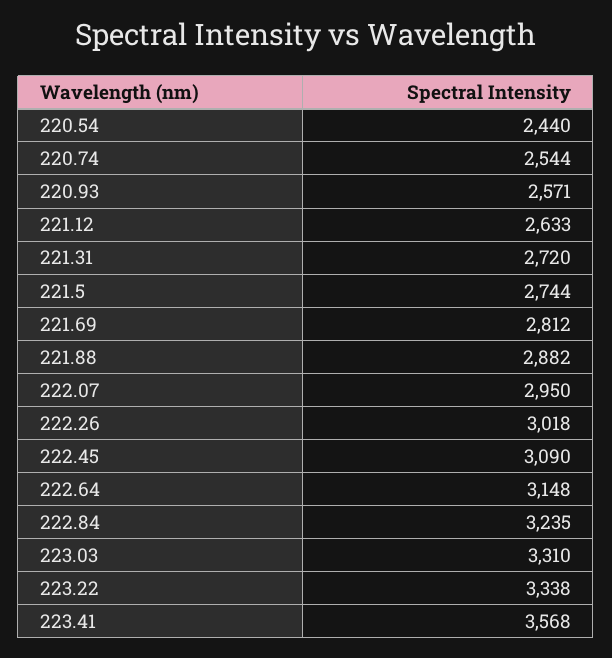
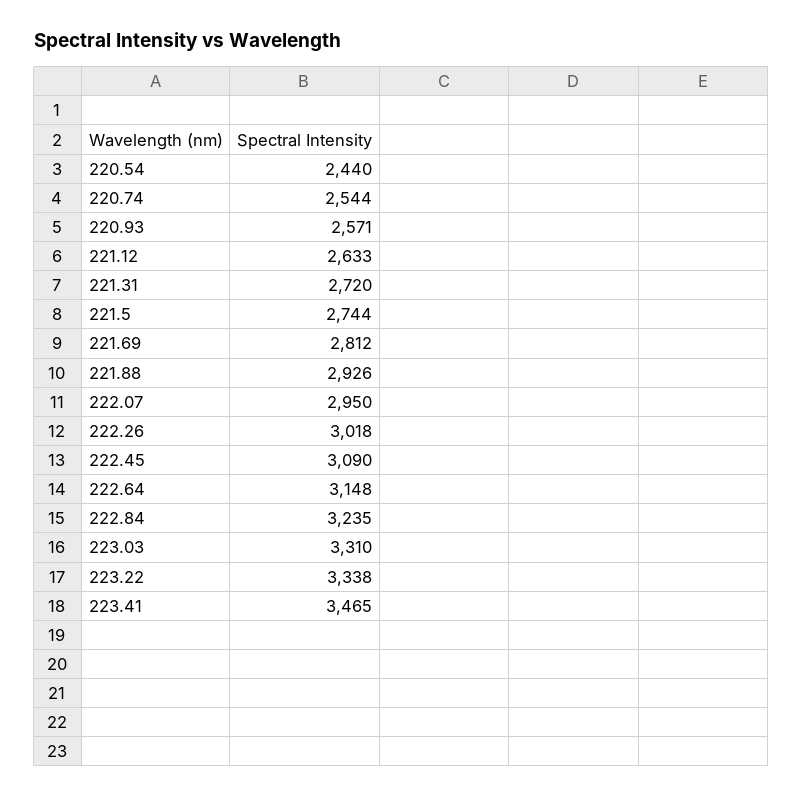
  {
    "220.54": 2440,
    "220.74": 2544,
    "220.93": 2571,
    "221.12": 2633,
    "221.31": 2720,
    "221.5": 2744,
    "221.69": 2812,
-   "221.88": 2882,
+   "221.88": 2926,
    "222.07": 2950,
    "222.26": 3018,
    "222.45": 3090,
    "222.64": 3148,
    "222.84": 3235,
    "223.03": 3310,
    "223.22": 3338,
-   "223.41": 3568
+   "223.41": 3465
  }

